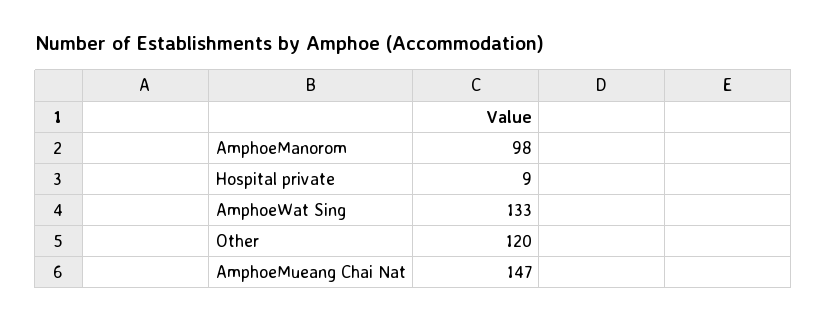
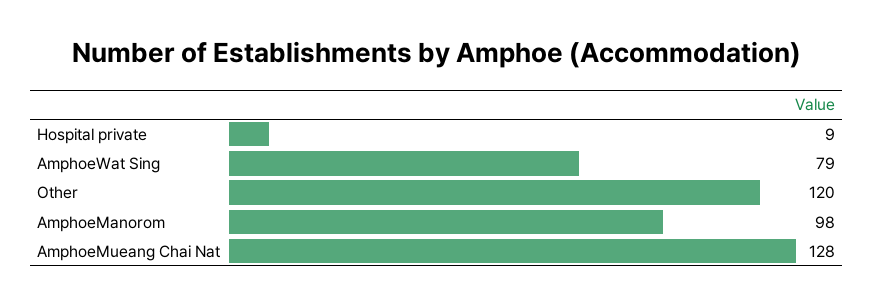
  {
    "AmphoeManorom": 98,
    "Hospital private": 9,
-   "AmphoeWat Sing": 133,
+   "AmphoeWat Sing": 79,
    "Other": 120,
-   "AmphoeMueang Chai Nat": 147
+   "AmphoeMueang Chai Nat": 128
  }

